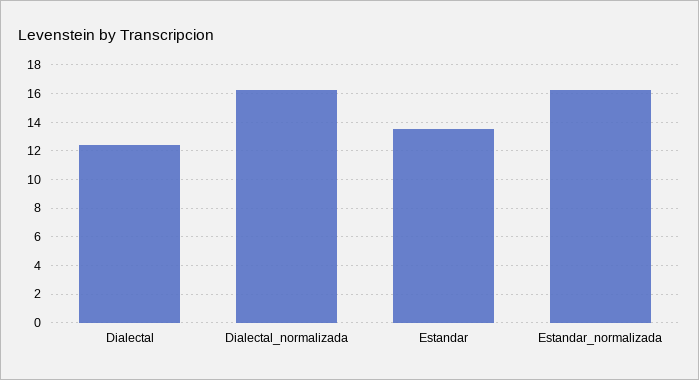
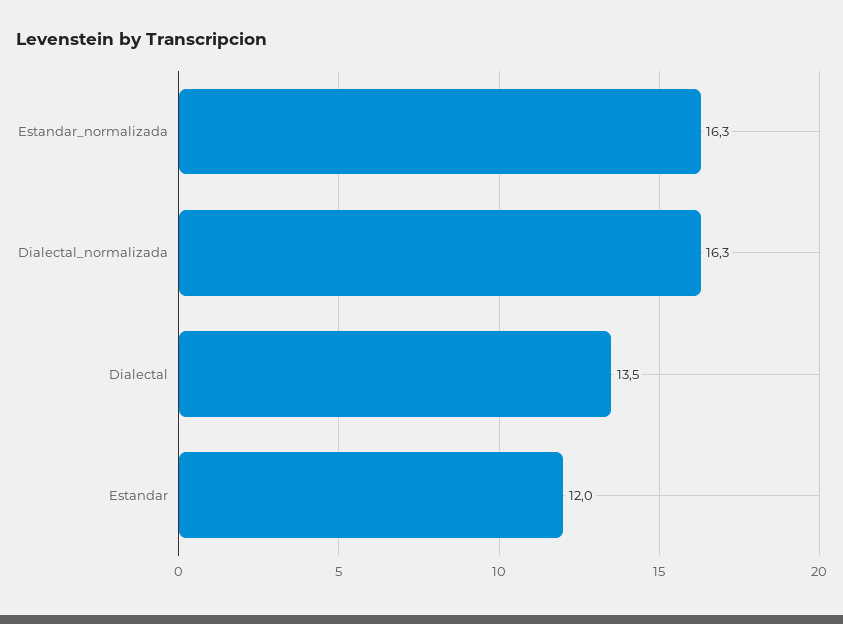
  {
-   "Dialectal": 12.5,
+   "Dialectal": 13.5,
    "Dialectal_normalizada": 16.3,
-   "Estandar": 13.5,
+   "Estandar": 12,
    "Estandar_normalizada": 16.3
  }

